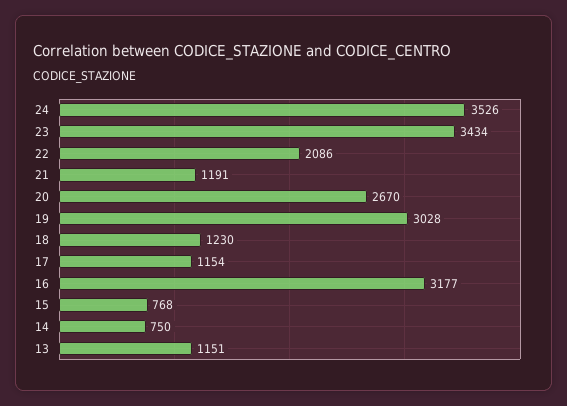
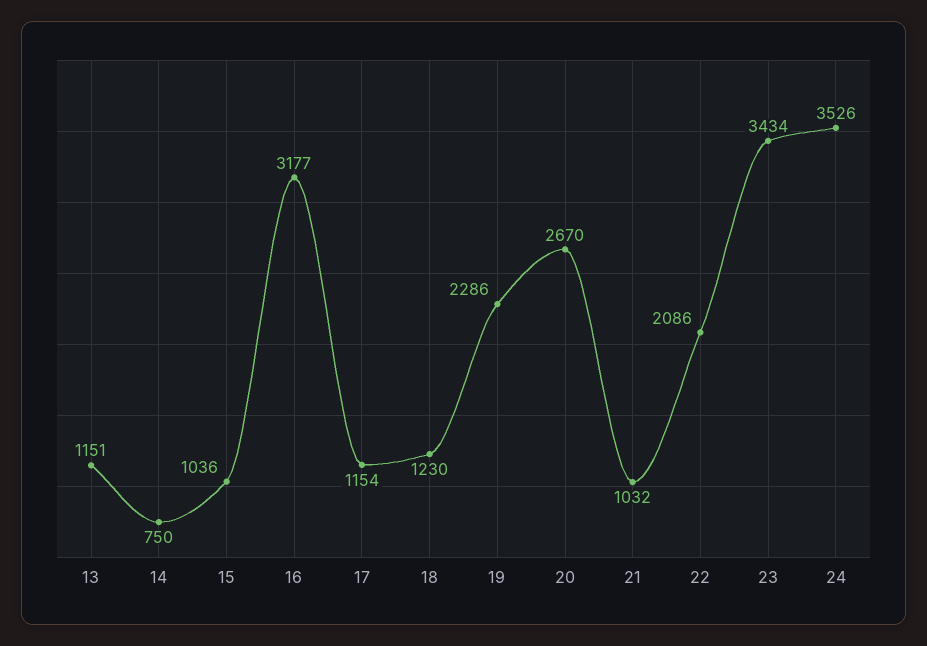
  {
    "24": 3526,
    "23": 3434,
    "22": 2086,
-   "21": 1191,
+   "21": 1032,
    "20": 2670,
-   "19": 3028,
+   "19": 2286,
    "18": 1230,
    "17": 1154,
    "16": 3177,
-   "15": 768,
+   "15": 1036,
    "14": 750,
    "13": 1151
  }

